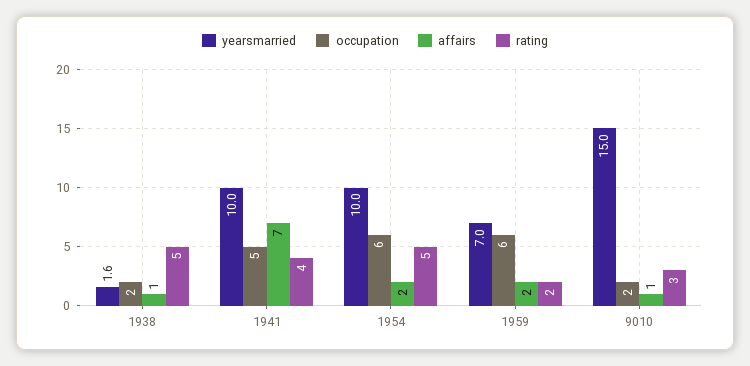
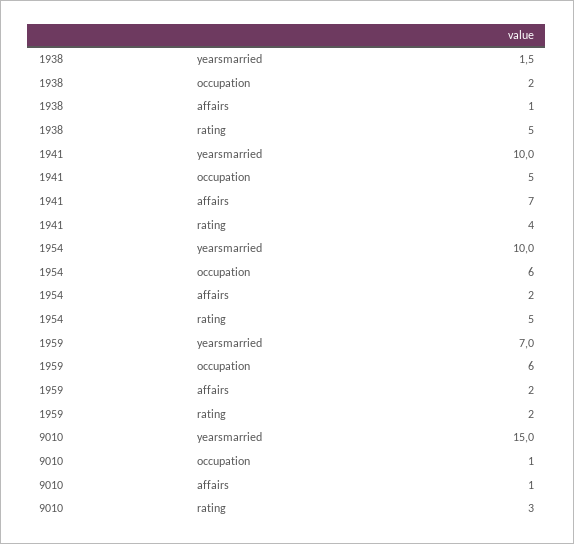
  {
    "yearsmarried": {
-     "1938": 1.6,
+     "1938": 1.5,
      "1941": 10,
      "1954": 10,
      "1959": 7,
      "9010": 15
    },
    "occupation": {
      "1938": 2,
      "1941": 5,
      "1954": 6,
      "1959": 6,
-     "9010": 2
+     "9010": 1
    },
    "affairs": {
      "1938": 1,
      "1941": 7,
      "1954": 2,
      "1959": 2,
      "9010": 1
    },
    "rating": {
      "1938": 5,
      "1941": 4,
      "1954": 5,
      "1959": 2,
      "9010": 3
    }
  }

